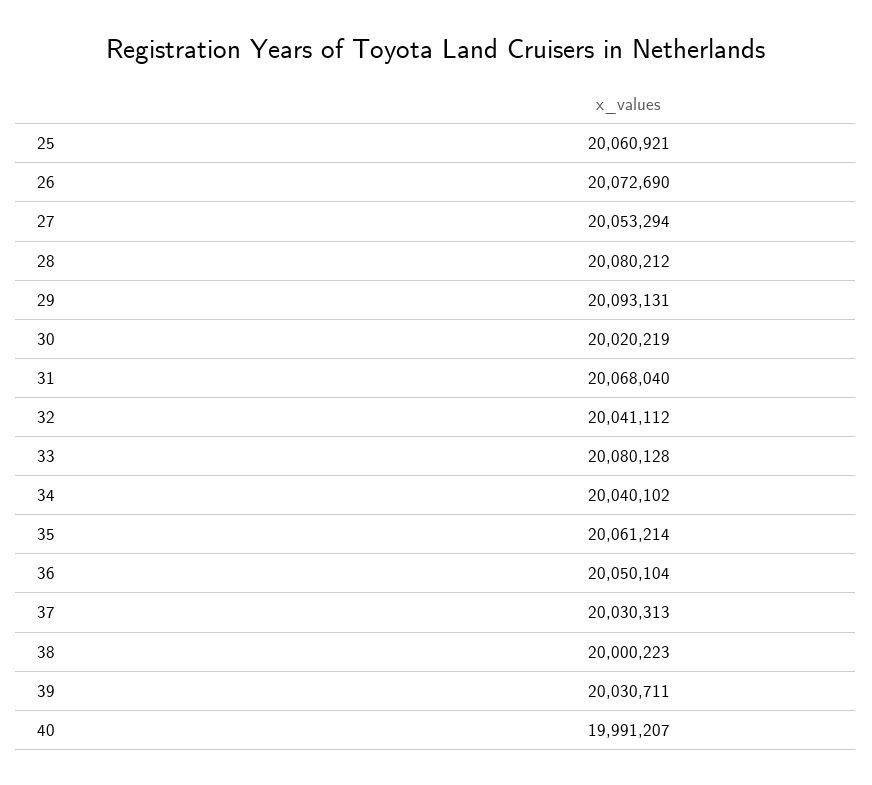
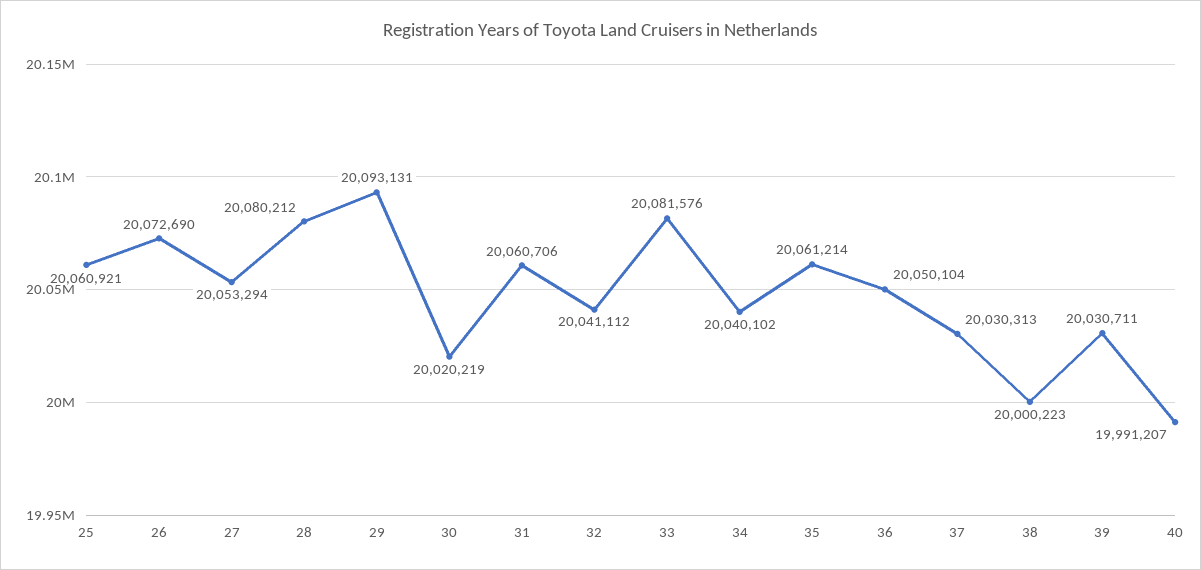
  {
    "25": 20060921,
    "26": 20072690,
    "27": 20053294,
    "28": 20080212,
    "29": 20093131,
    "30": 20020219,
-   "31": 20068040,
+   "31": 20060706,
    "32": 20041112,
-   "33": 20080128,
+   "33": 20081576,
    "34": 20040102,
    "35": 20061214,
    "36": 20050104,
    "37": 20030313,
    "38": 20000223,
    "39": 20030711,
    "40": 19991207
  }

